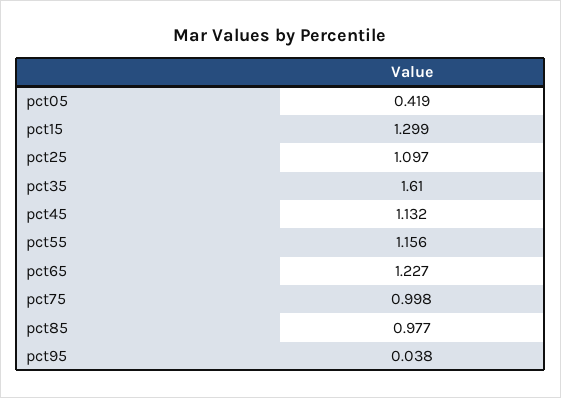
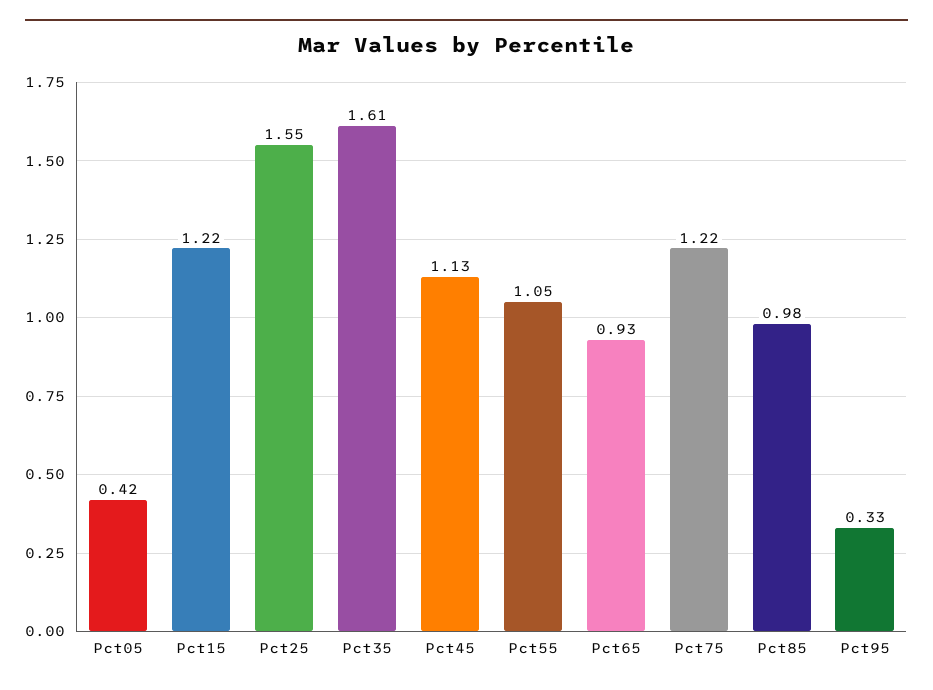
  {
    "pct05": 0.419,
-   "pct15": 1.299,
+   "pct15": 1.22,
-   "pct25": 1.097,
+   "pct25": 1.55,
    "pct35": 1.61,
    "pct45": 1.132,
-   "pct55": 1.156,
+   "pct55": 1.05,
-   "pct65": 1.227,
+   "pct65": 0.93,
-   "pct75": 0.998,
+   "pct75": 1.22,
    "pct85": 0.977,
-   "pct95": 0.038
+   "pct95": 0.33
  }

